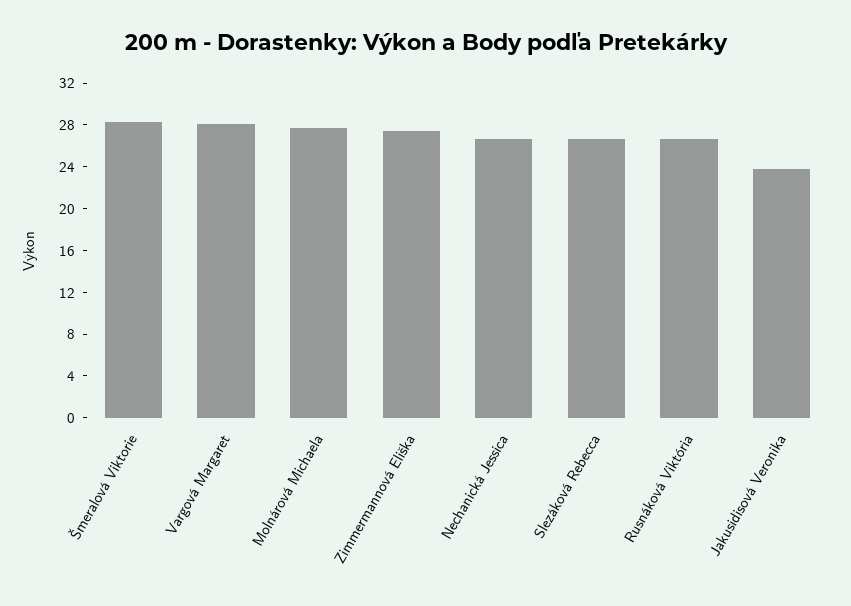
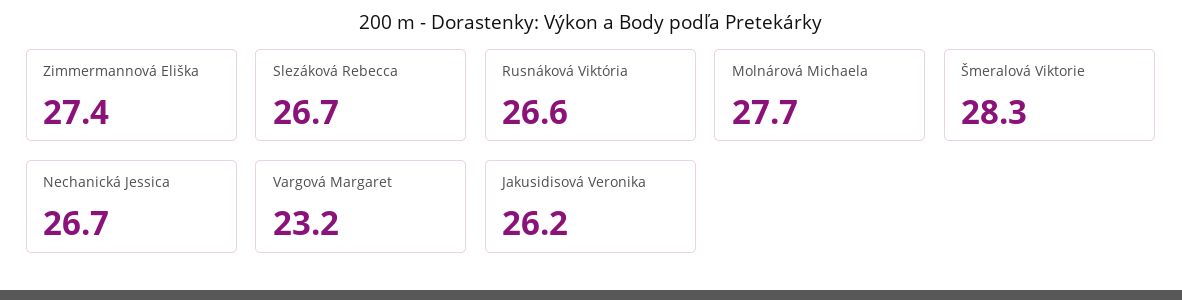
  {
    "Šmeralová Viktorie": 28.3,
-   "Vargová Margaret": 28,
+   "Vargová Margaret": 23.2,
    "Molnárová Michaela": 27.7,
    "Zimmermannová Eliška": 27.4,
    "Nechanická Jessica": 26.7,
    "Slezáková Rebecca": 26.7,
    "Rusnáková Viktória": 26.6,
-   "Jakusidisová Veronika": 24
+   "Jakusidisová Veronika": 26.2
  }

